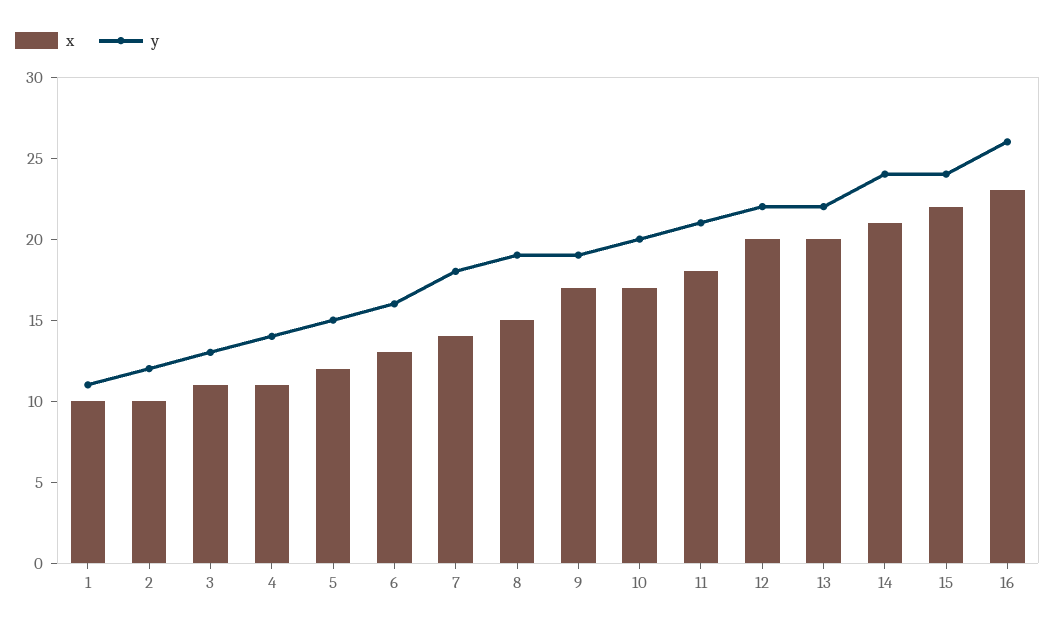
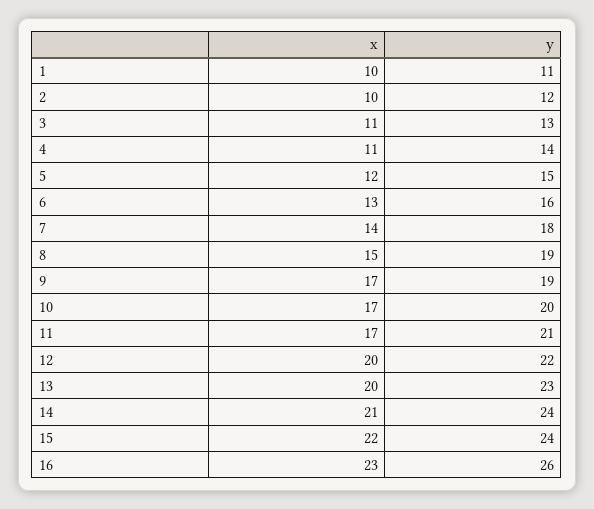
  {
    "x": {
      "1": 10,
      "2": 10,
      "3": 11,
      "4": 11,
      "5": 12,
      "6": 13,
      "7": 14,
      "8": 15,
      "9": 17,
      "10": 17,
-     "11": 18,
+     "11": 17,
      "12": 20,
      "13": 20,
      "14": 21,
      "15": 22,
      "16": 23
    },
    "y": {
      "1": 11,
      "2": 12,
      "3": 13,
      "4": 14,
      "5": 15,
      "6": 16,
      "7": 18,
      "8": 19,
      "9": 19,
      "10": 20,
      "11": 21,
      "12": 22,
-     "13": 22,
+     "13": 23,
      "14": 24,
      "15": 24,
      "16": 26
    }
  }

